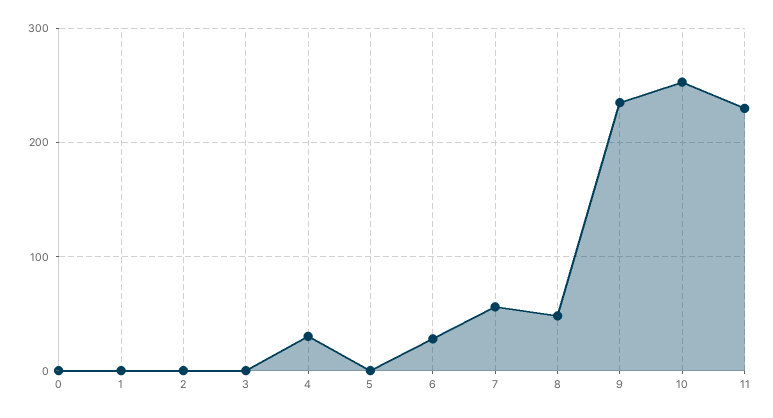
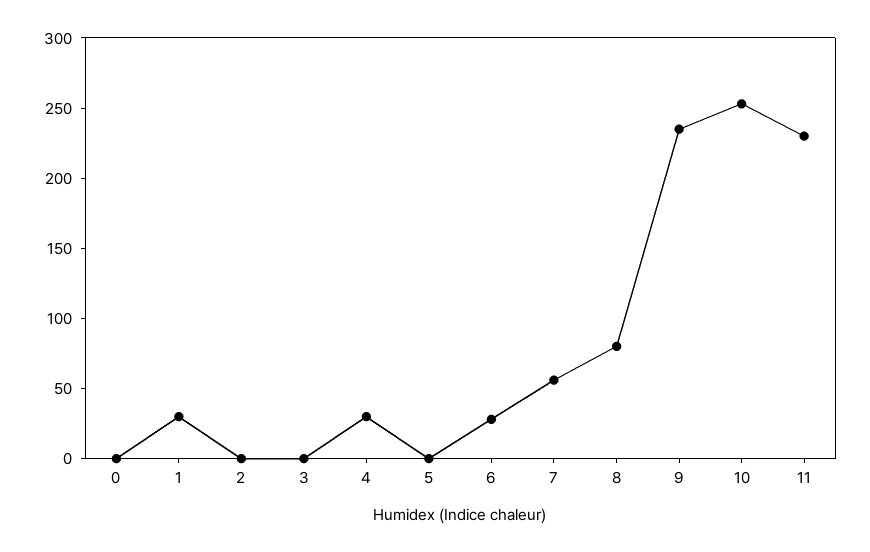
  {
    "0": 0,
-   "1": 0,
+   "1": 30,
    "2": 0,
    "3": 0,
    "4": 30,
    "5": 0,
    "6": 30,
    "7": 60,
-   "8": 50,
+   "8": 80,
    "9": 240,
    "10": 250,
    "11": 230
  }

